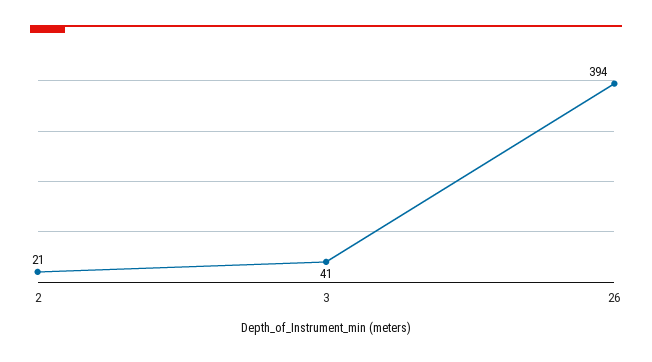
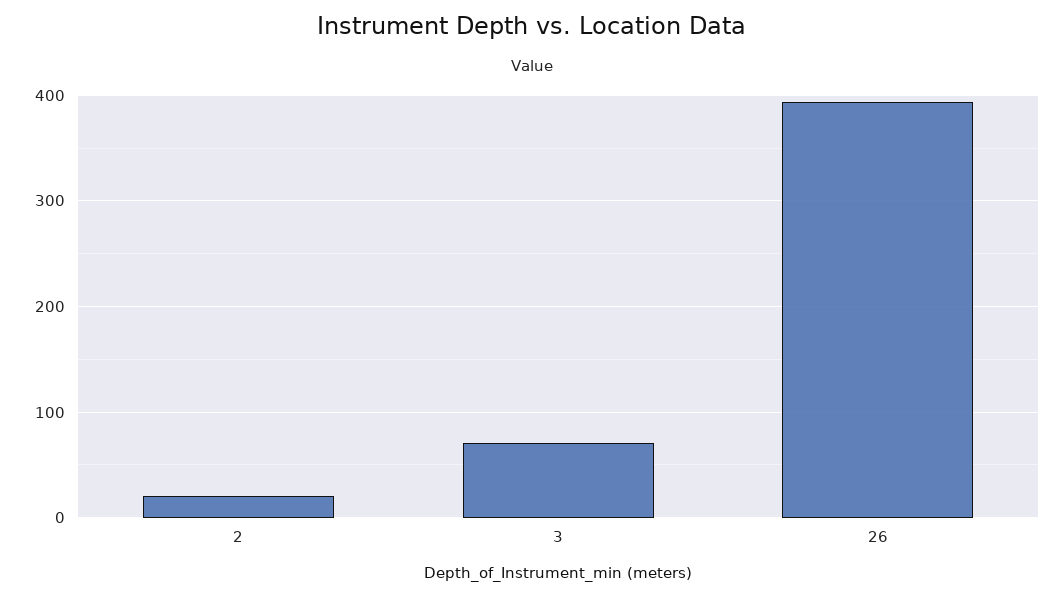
  {
    "2": 21,
-   "3": 41,
+   "3": 70,
    "26": 394
  }

